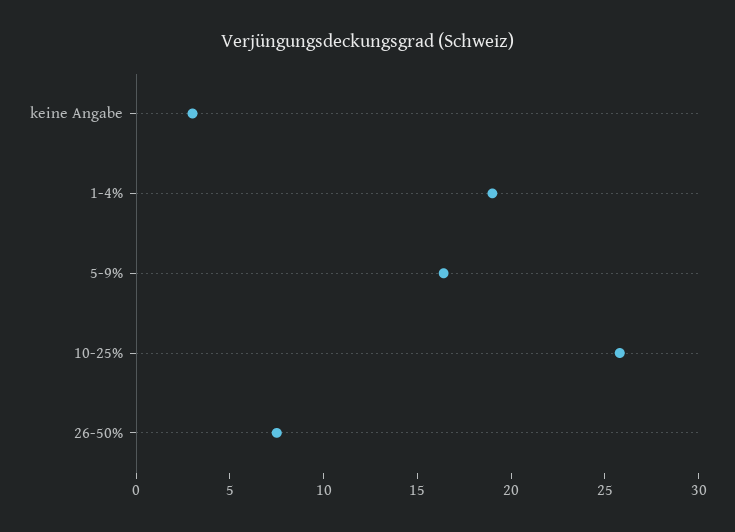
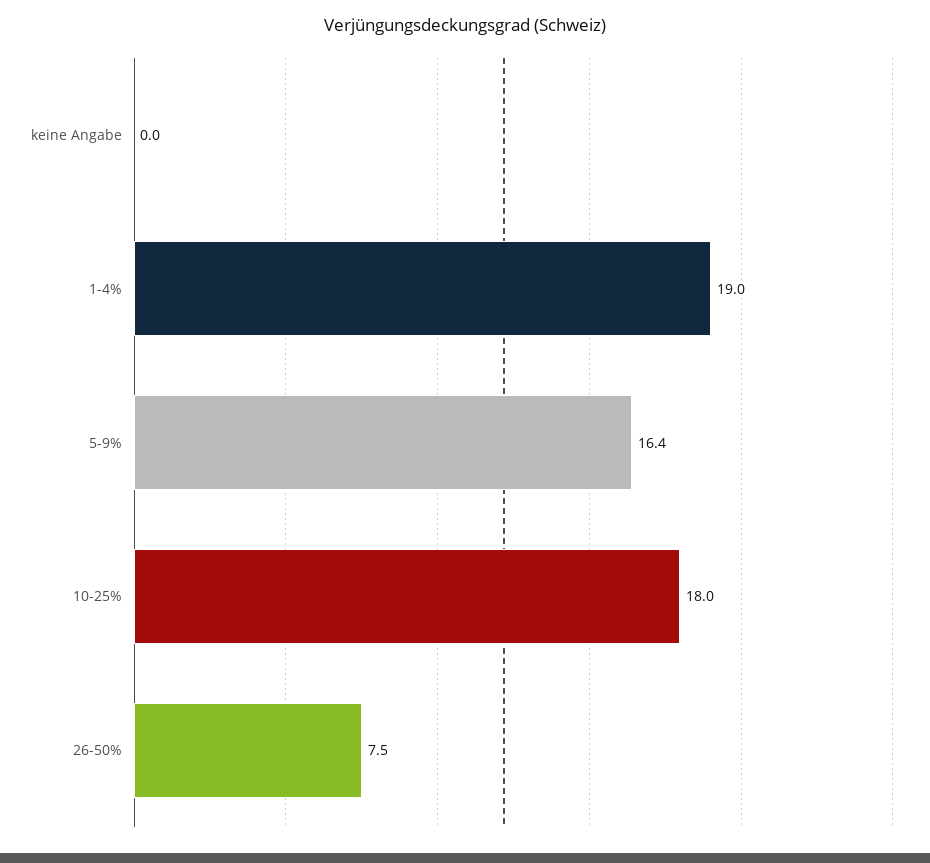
  {
-   "keine Angabe": 3,
+   "keine Angabe": 0,
    "1-4%": 19,
    "5-9%": 16.4,
-   "10-25%": 26,
+   "10-25%": 18,
    "26-50%": 7.5
  }

